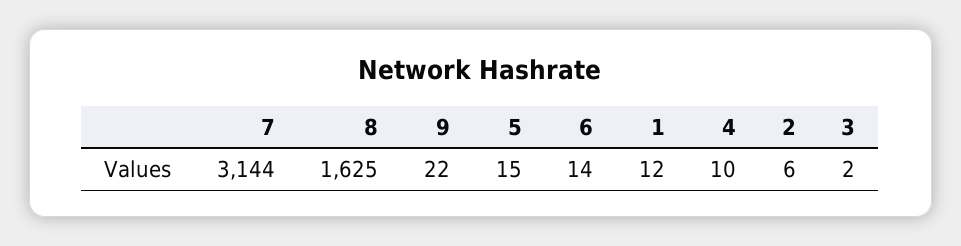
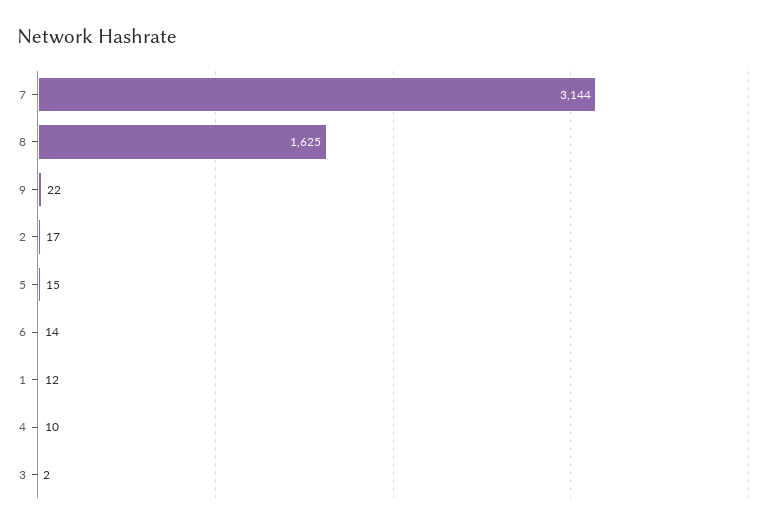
  {
    "7": 3144,
    "8": 1625,
    "9": 22,
    "5": 15,
    "6": 14,
    "1": 12,
    "4": 10,
-   "2": 6,
+   "2": 17,
    "3": 2
  }

